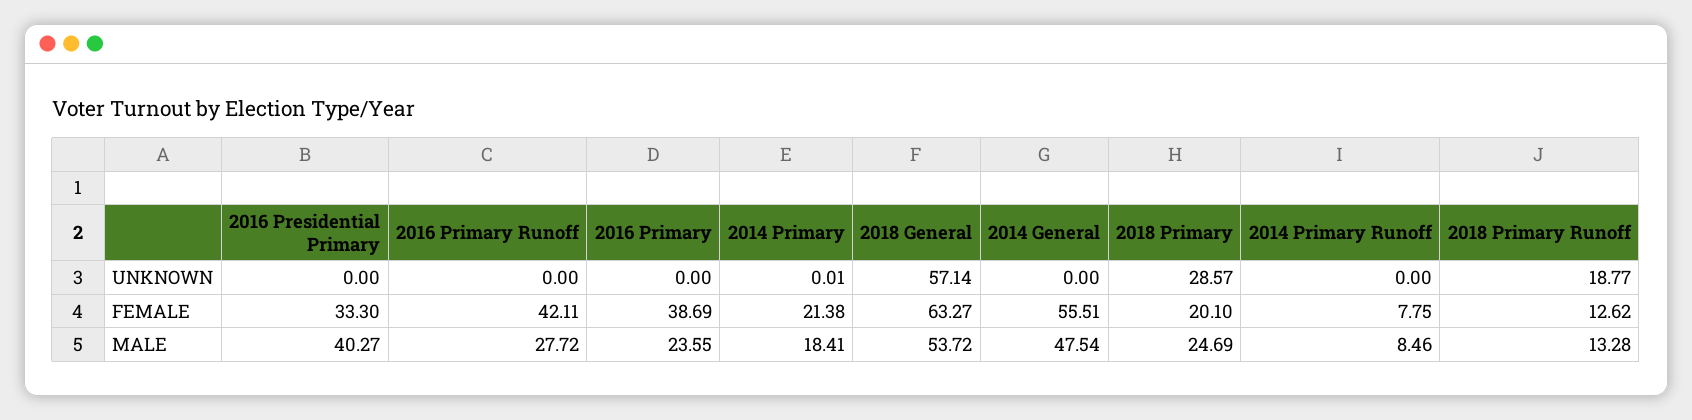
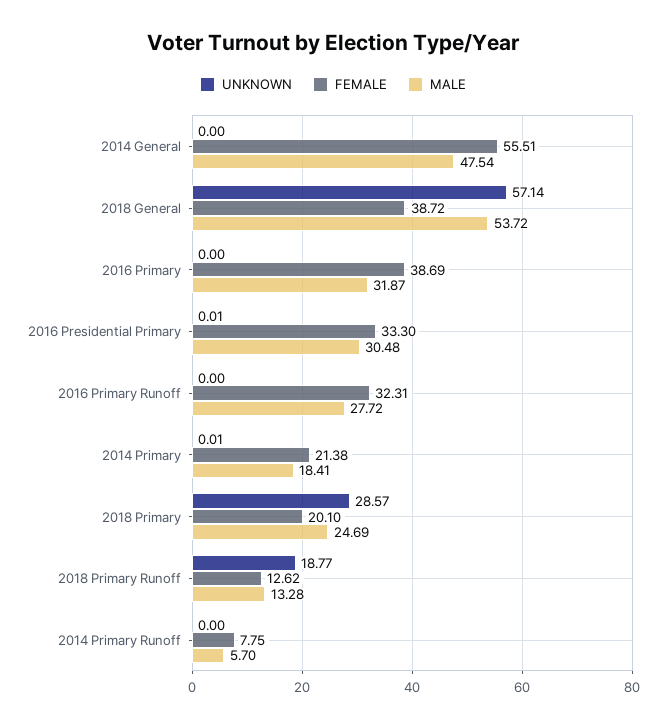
  {
    "UNKNOWN": {
-     "2016 Presidential Primary": 0,
+     "2016 Presidential Primary": 0.01,
      "2016 Primary Runoff": 0,
      "2016 Primary": 0,
      "2014 Primary": 0.01,
      "2018 General": 57.14,
      "2014 General": 0,
      "2018 Primary": 28.57,
      "2014 Primary Runoff": 0,
      "2018 Primary Runoff": 18.77
    },
    "FEMALE": {
      "2016 Presidential Primary": 33.3,
-     "2016 Primary Runoff": 42.11,
+     "2016 Primary Runoff": 32.31,
      "2016 Primary": 38.69,
      "2014 Primary": 21.38,
-     "2018 General": 63.27,
+     "2018 General": 38.72,
      "2014 General": 55.51,
      "2018 Primary": 20.1,
      "2014 Primary Runoff": 7.75,
      "2018 Primary Runoff": 12.62
    },
    "MALE": {
-     "2016 Presidential Primary": 40.27,
+     "2016 Presidential Primary": 30.48,
      "2016 Primary Runoff": 27.72,
-     "2016 Primary": 23.55,
+     "2016 Primary": 31.87,
      "2014 Primary": 18.41,
      "2018 General": 53.72,
      "2014 General": 47.54,
      "2018 Primary": 24.69,
-     "2014 Primary Runoff": 8.46,
+     "2014 Primary Runoff": 5.7,
      "2018 Primary Runoff": 13.28
    }
  }

